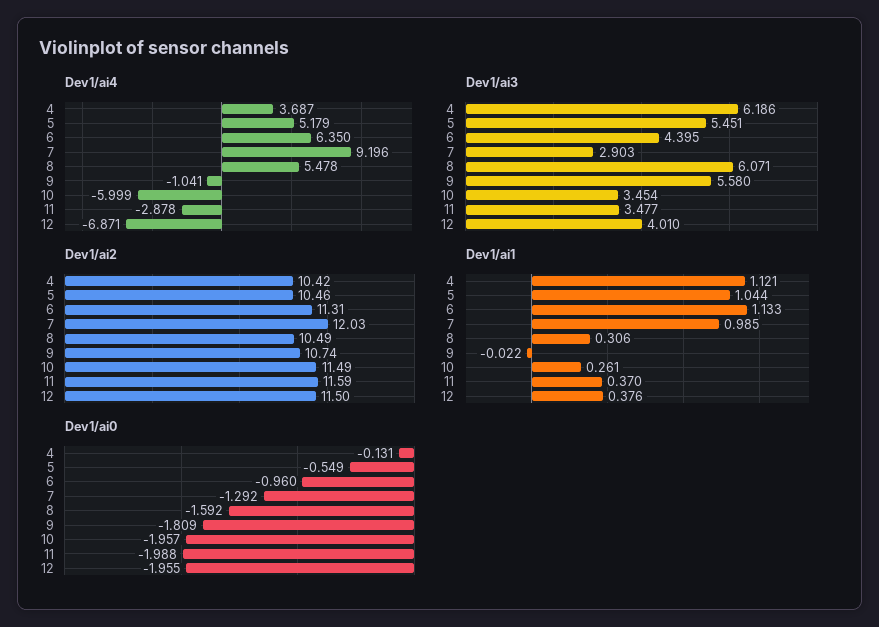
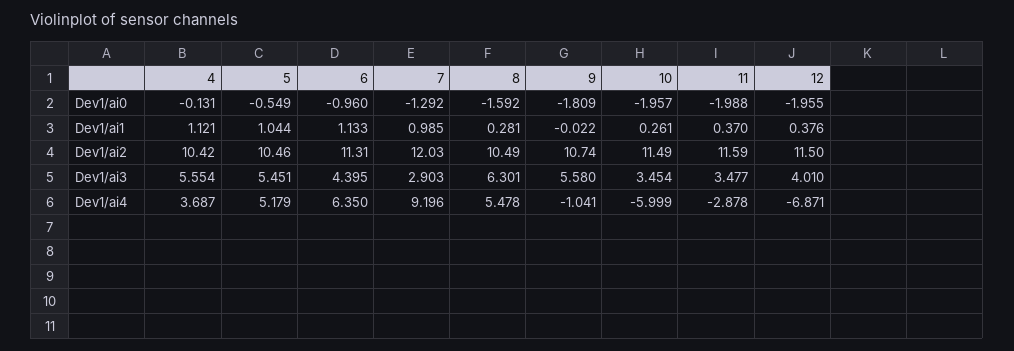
  {
    "Dev1/ai4": {
      "4": 3.687,
      "5": 5.179,
      "6": 6.35,
      "7": 9.196,
      "8": 5.478,
      "9": -1.041,
      "10": -5.999,
      "11": -2.878,
      "12": -6.871
    },
    "Dev1/ai3": {
-     "4": 6.186,
+     "4": 5.554,
      "5": 5.451,
      "6": 4.395,
      "7": 2.903,
-     "8": 6.071,
+     "8": 6.301,
      "9": 5.58,
      "10": 3.454,
      "11": 3.477,
      "12": 4.01
    },
    "Dev1/ai2": {
      "4": 10.42,
      "5": 10.46,
      "6": 11.31,
      "7": 12.03,
      "8": 10.49,
      "9": 10.74,
      "10": 11.49,
      "11": 11.59,
      "12": 11.5
    },
    "Dev1/ai1": {
      "4": 1.121,
      "5": 1.044,
      "6": 1.133,
      "7": 0.985,
-     "8": 0.306,
+     "8": 0.281,
      "9": -0.022,
      "10": 0.261,
      "11": 0.37,
      "12": 0.376
    },
    "Dev1/ai0": {
      "4": -0.131,
      "5": -0.549,
      "6": -0.96,
      "7": -1.292,
      "8": -1.592,
      "9": -1.809,
      "10": -1.957,
      "11": -1.988,
      "12": -1.955
    }
  }

